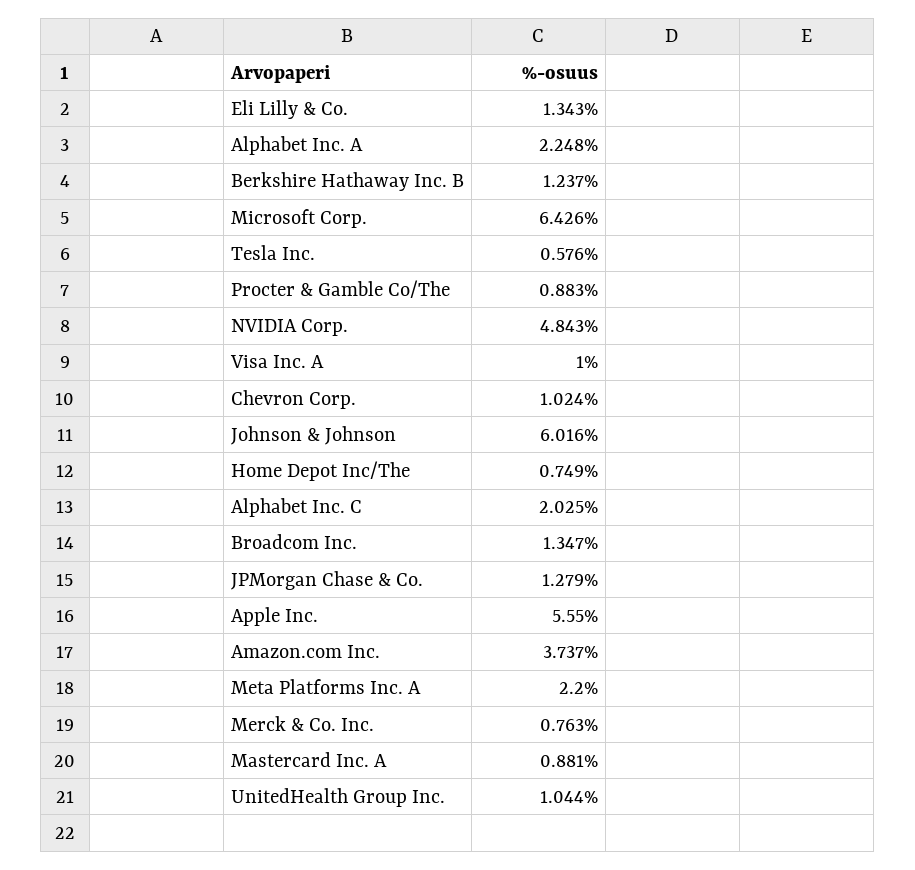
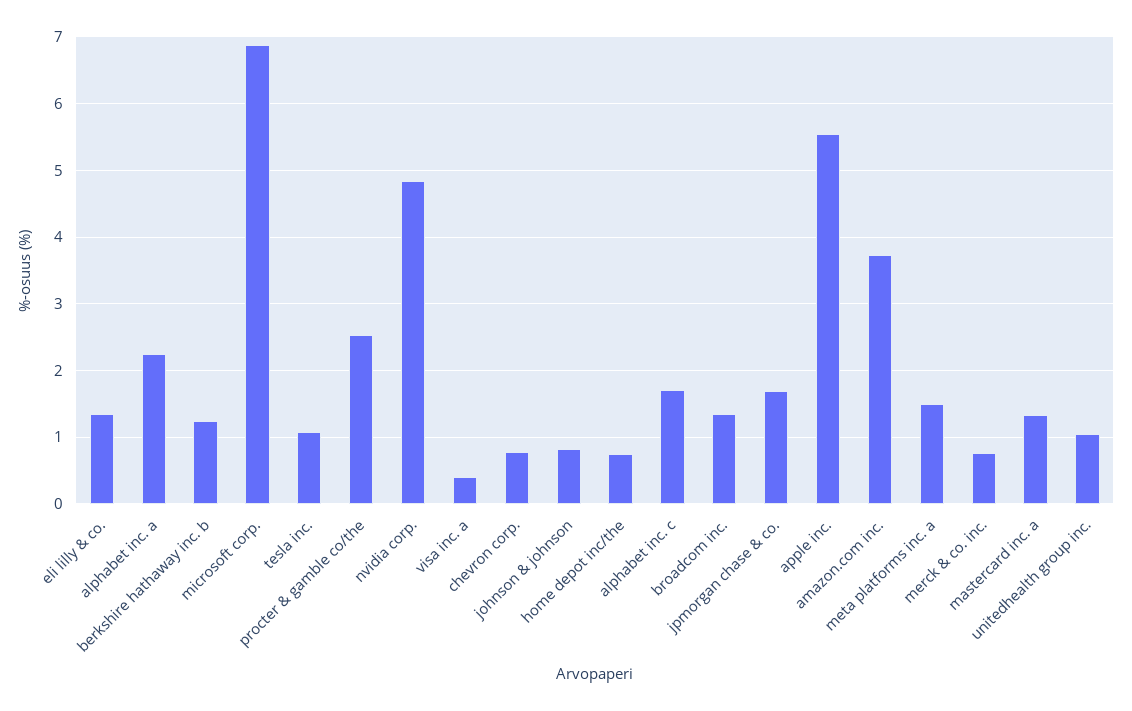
  {
    "Eli Lilly & Co.": 1.343,
    "Alphabet Inc. A": 2.248,
    "Berkshire Hathaway Inc. B": 1.237,
-   "Microsoft Corp.": 6.426,
+   "Microsoft Corp.": 6.9,
-   "Tesla Inc.": 0.576,
+   "Tesla Inc.": 1.1,
-   "Procter & Gamble Co/The": 0.883,
+   "Procter & Gamble Co/The": 2.5,
    "NVIDIA Corp.": 4.843,
-   "Visa Inc. A": 1,
+   "Visa Inc. A": 0.4,
-   "Chevron Corp.": 1.024,
+   "Chevron Corp.": 0.8,
-   "Johnson & Johnson": 6.016,
+   "Johnson & Johnson": 0.8,
    "Home Depot Inc/The": 0.749,
-   "Alphabet Inc. C": 2.025,
+   "Alphabet Inc. C": 1.7,
    "Broadcom Inc.": 1.347,
-   "JPMorgan Chase & Co.": 1.279,
+   "JPMorgan Chase & Co.": 1.7,
    "Apple Inc.": 5.55,
    "Amazon.com Inc.": 3.737,
-   "Meta Platforms Inc. A": 2.2,
+   "Meta Platforms Inc. A": 1.5,
    "Merck & Co. Inc.": 0.763,
-   "Mastercard Inc. A": 0.881,
+   "Mastercard Inc. A": 1.3,
    "UnitedHealth Group Inc.": 1.044
  }

